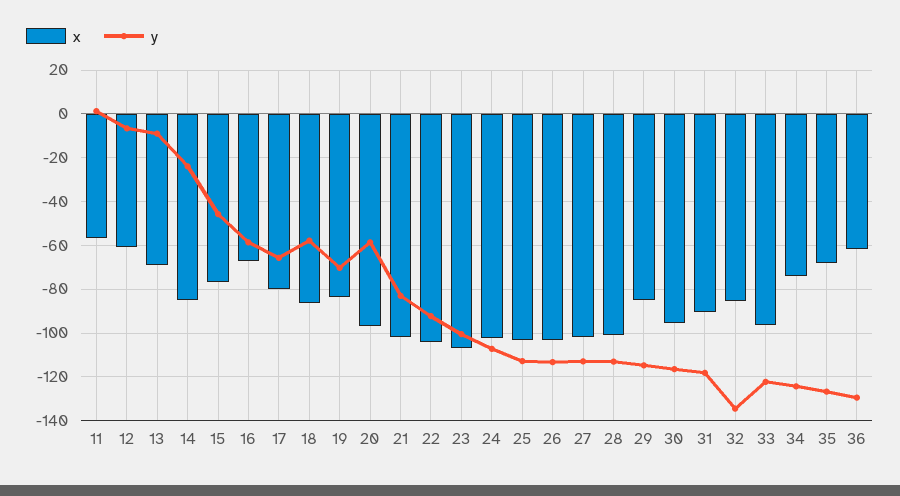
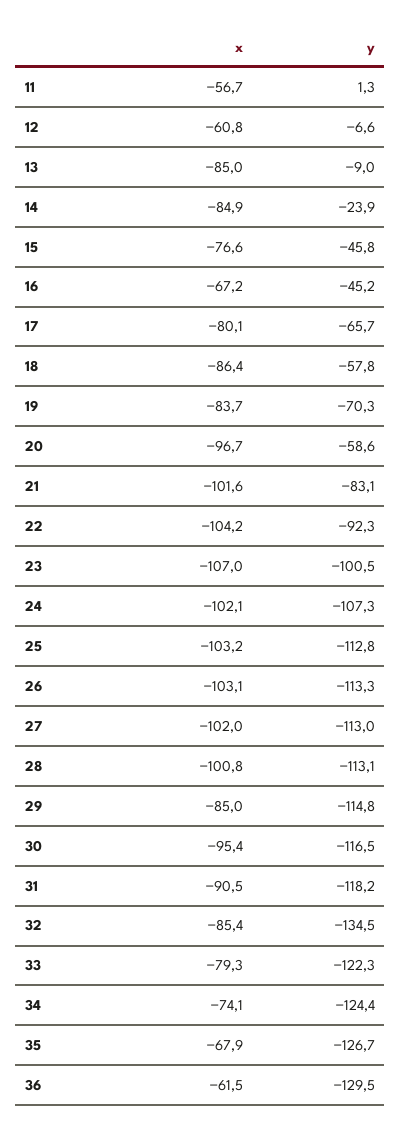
  {
    "x": {
      "11": -56.7,
      "12": -60.8,
-     "13": -70,
+     "13": -85,
      "14": -84.9,
      "15": -76.6,
      "16": -67.2,
      "17": -80.1,
      "18": -86.4,
      "19": -83.7,
      "20": -96.7,
      "21": -101.6,
      "22": -104.2,
      "23": -107,
      "24": -102.1,
      "25": -103.2,
      "26": -103.1,
      "27": -102,
      "28": -100.8,
      "29": -85,
      "30": -95.4,
      "31": -90.5,
      "32": -85.4,
-     "33": -95,
+     "33": -79.3,
      "34": -74.1,
      "35": -67.9,
      "36": -61.5
    },
    "y": {
      "11": 1.3,
      "12": -6.6,
      "13": -9,
      "14": -23.9,
      "15": -45.8,
-     "16": -60,
+     "16": -45.2,
      "17": -65.7,
      "18": -57.8,
      "19": -70.3,
      "20": -58.6,
      "21": -83.1,
      "22": -92.3,
      "23": -100.5,
      "24": -107.3,
      "25": -112.8,
      "26": -113.3,
      "27": -113,
      "28": -113.1,
      "29": -114.8,
      "30": -116.5,
      "31": -118.2,
      "32": -134.5,
      "33": -122.3,
      "34": -124.4,
      "35": -126.7,
      "36": -129.5
    }
  }

